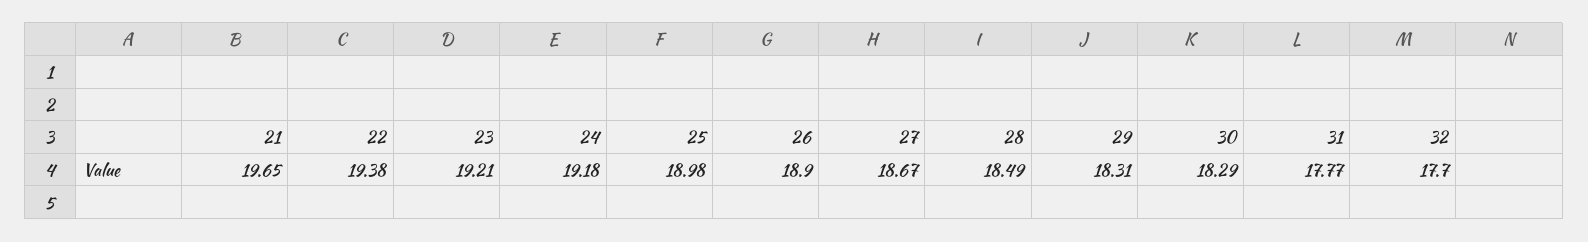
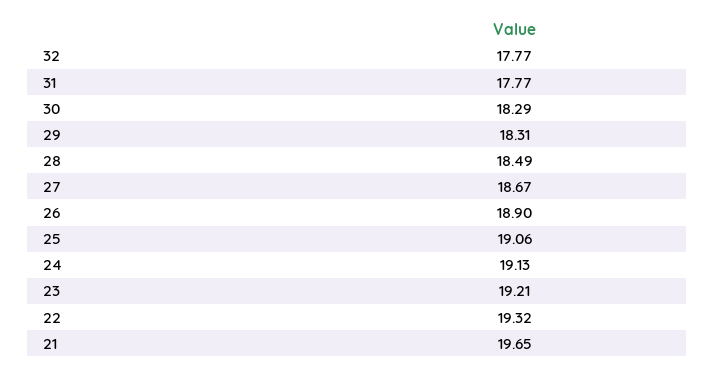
  {
    "21": 19.65,
-   "22": 19.38,
+   "22": 19.32,
    "23": 19.21,
-   "24": 19.18,
+   "24": 19.13,
-   "25": 18.98,
+   "25": 19.06,
    "26": 18.9,
    "27": 18.67,
    "28": 18.49,
    "29": 18.31,
    "30": 18.29,
    "31": 17.77,
-   "32": 17.7
+   "32": 17.77
  }

